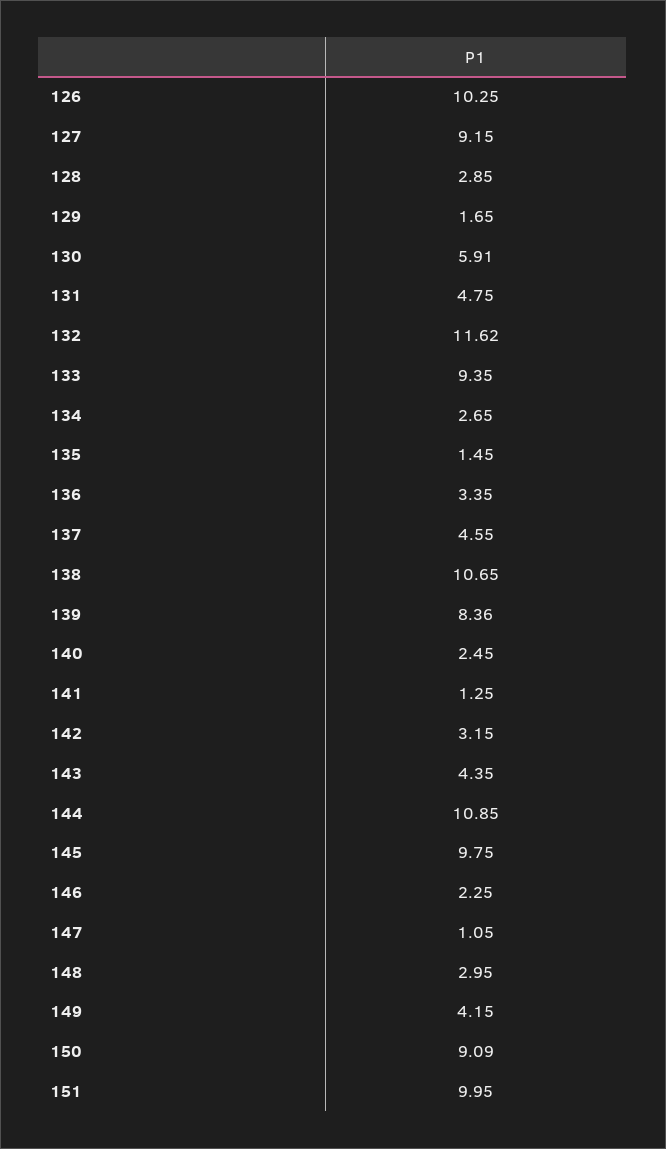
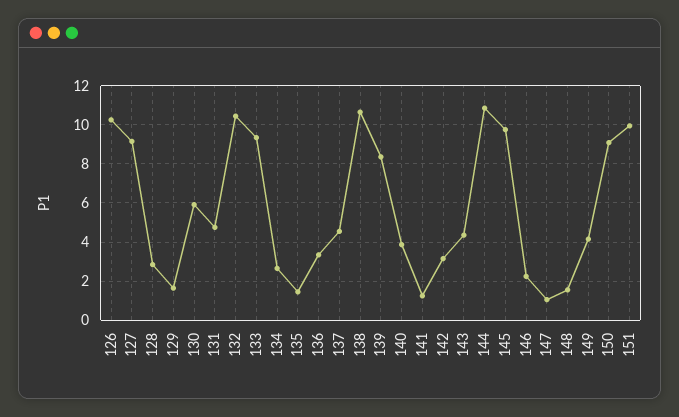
  {
    "126": 10.25,
    "127": 9.15,
    "128": 2.85,
    "129": 1.65,
    "130": 5.91,
    "131": 4.75,
-   "132": 11.62,
+   "132": 10.5,
    "133": 9.35,
    "134": 2.65,
    "135": 1.45,
    "136": 3.35,
    "137": 4.55,
    "138": 10.65,
    "139": 8.36,
-   "140": 2.45,
+   "140": 4,
    "141": 1.25,
    "142": 3.15,
    "143": 4.35,
    "144": 10.85,
    "145": 9.75,
    "146": 2.25,
    "147": 1.05,
-   "148": 2.95,
+   "148": 1.5,
    "149": 4.15,
    "150": 9.09,
    "151": 9.95
  }

